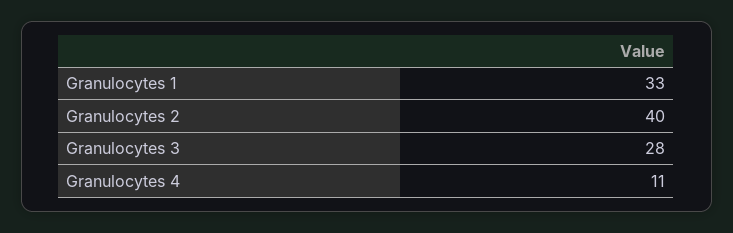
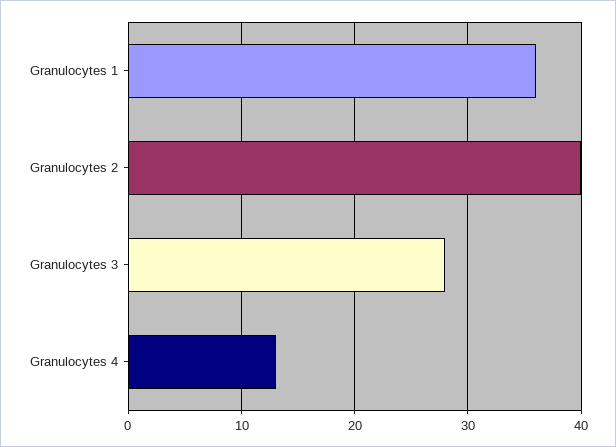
  {
-   "Granulocytes 1": 33,
+   "Granulocytes 1": 36,
    "Granulocytes 2": 40,
    "Granulocytes 3": 28,
-   "Granulocytes 4": 11
+   "Granulocytes 4": 13
  }

